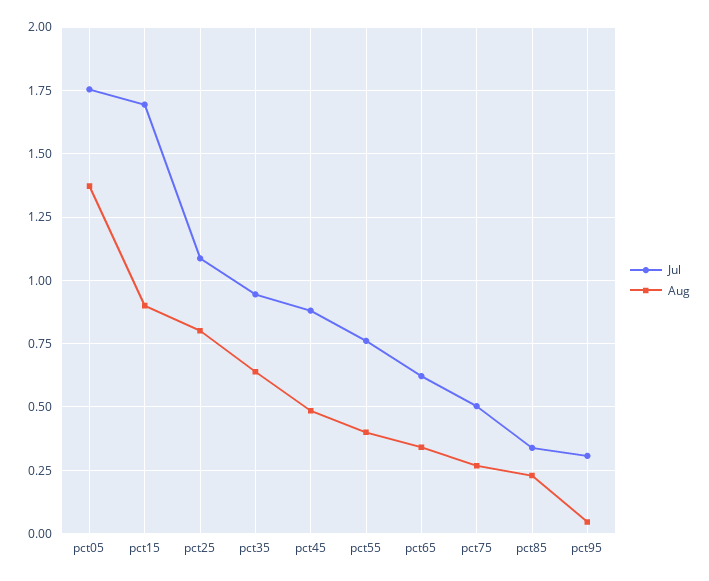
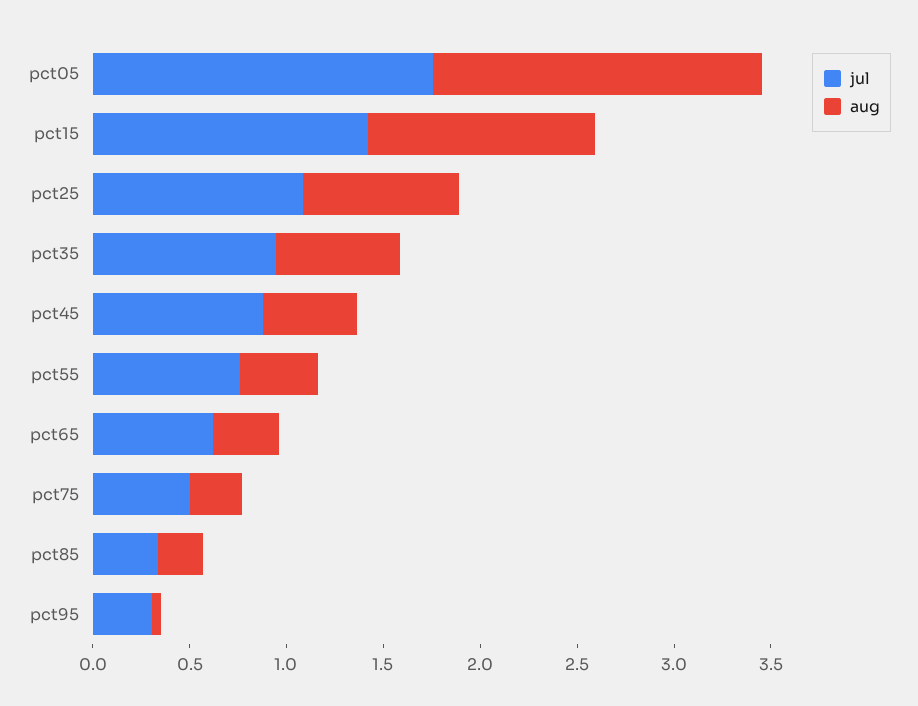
  {
    "Jul": {
      "pct05": 1.75,
-     "pct15": 1.7,
+     "pct15": 1.4,
      "pct25": 1.075,
      "pct35": 0.95,
      "pct45": 0.875,
      "pct55": 0.75,
      "pct65": 0.625,
      "pct75": 0.5,
      "pct85": 0.35,
      "pct95": 0.3
    },
    "Aug": {
-     "pct05": 1.375,
+     "pct05": 1.7,
-     "pct15": 0.9,
+     "pct15": 1.2,
      "pct25": 0.8,
      "pct35": 0.65,
      "pct45": 0.475,
      "pct55": 0.4,
      "pct65": 0.35,
      "pct75": 0.275,
      "pct85": 0.225,
      "pct95": 0.05
    }
  }

